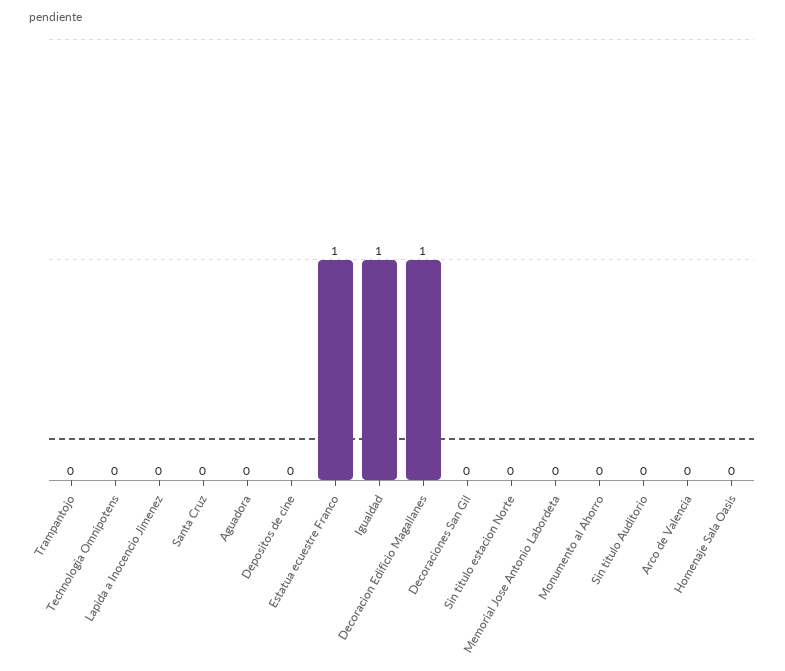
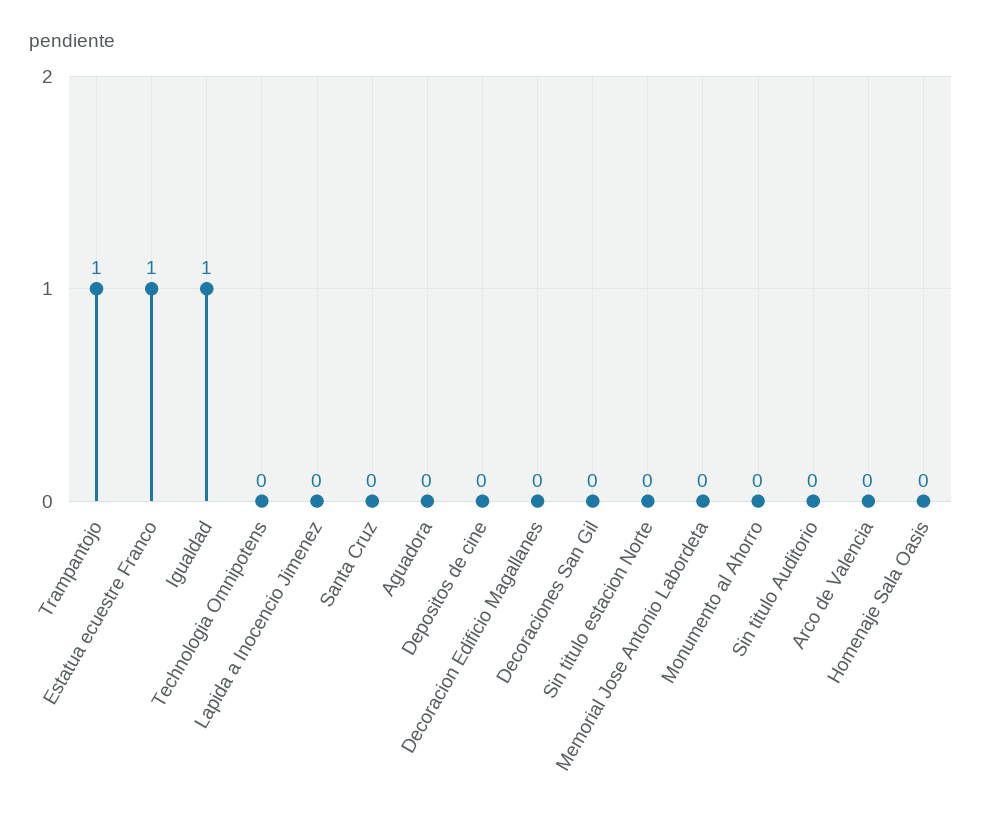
  {
-   "Trampantojo": 0,
+   "Trampantojo": 1,
    "Technologia Omnipotens": 0,
    "Lapida a Inocencio Jimenez": 0,
    "Santa Cruz": 0,
    "Aguadora": 0,
    "Depositos de cine": 0,
    "Estatua ecuestre Franco": 1,
    "Igualdad": 1,
-   "Decoracion Edificio Magallanes": 1,
+   "Decoracion Edificio Magallanes": 0,
    "Decoraciones San Gil": 0,
    "Sin titulo estacion Norte": 0,
    "Memorial Jose Antonio Labordeta": 0,
    "Monumento al Ahorro": 0,
    "Sin titulo Auditorio": 0,
    "Arco de Valencia": 0,
    "Homenaje Sala Oasis": 0
  }

